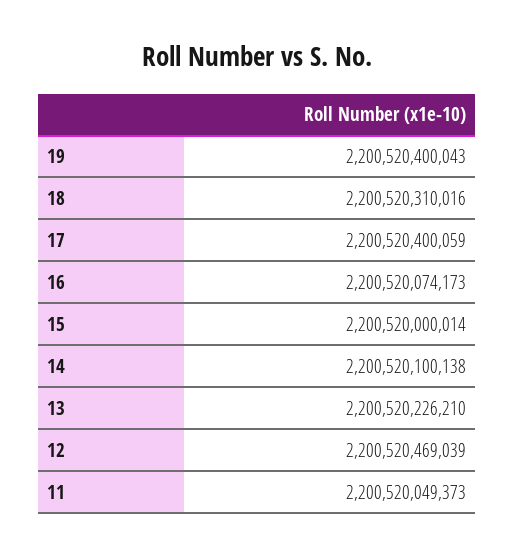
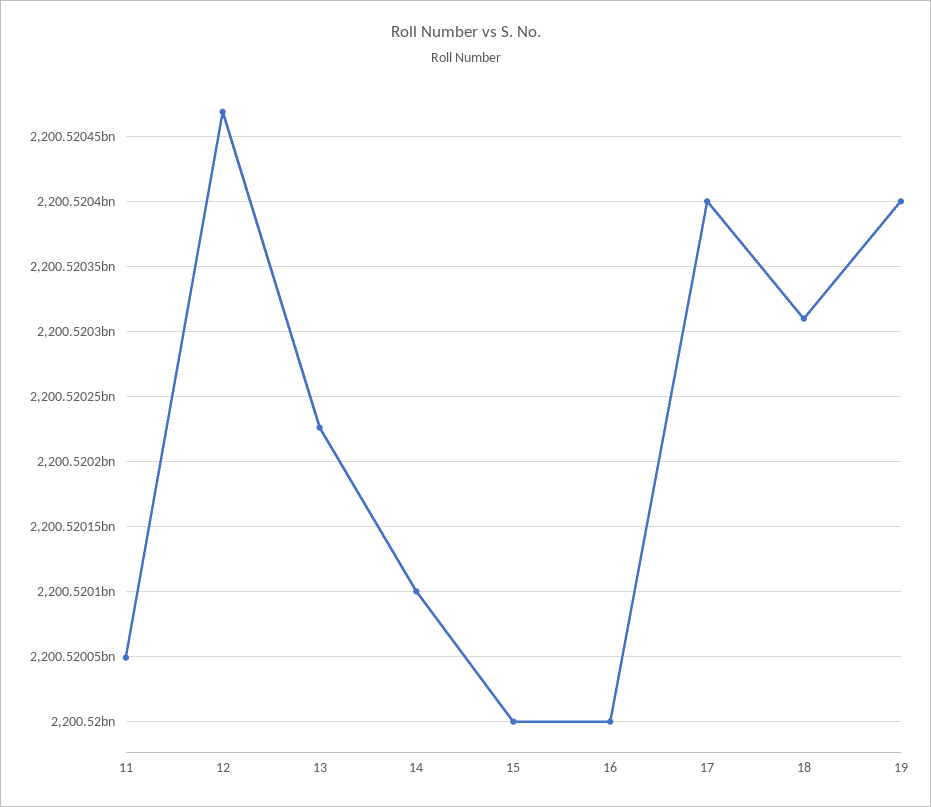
  {
    "19": 2200520400043,
    "18": 2200520310016,
    "17": 2200520400059,
-   "16": 2200520074173,
+   "16": 2200520000000,
    "15": 2200520000014,
    "14": 2200520100138,
    "13": 2200520226210,
    "12": 2200520469039,
    "11": 2200520049373
  }

